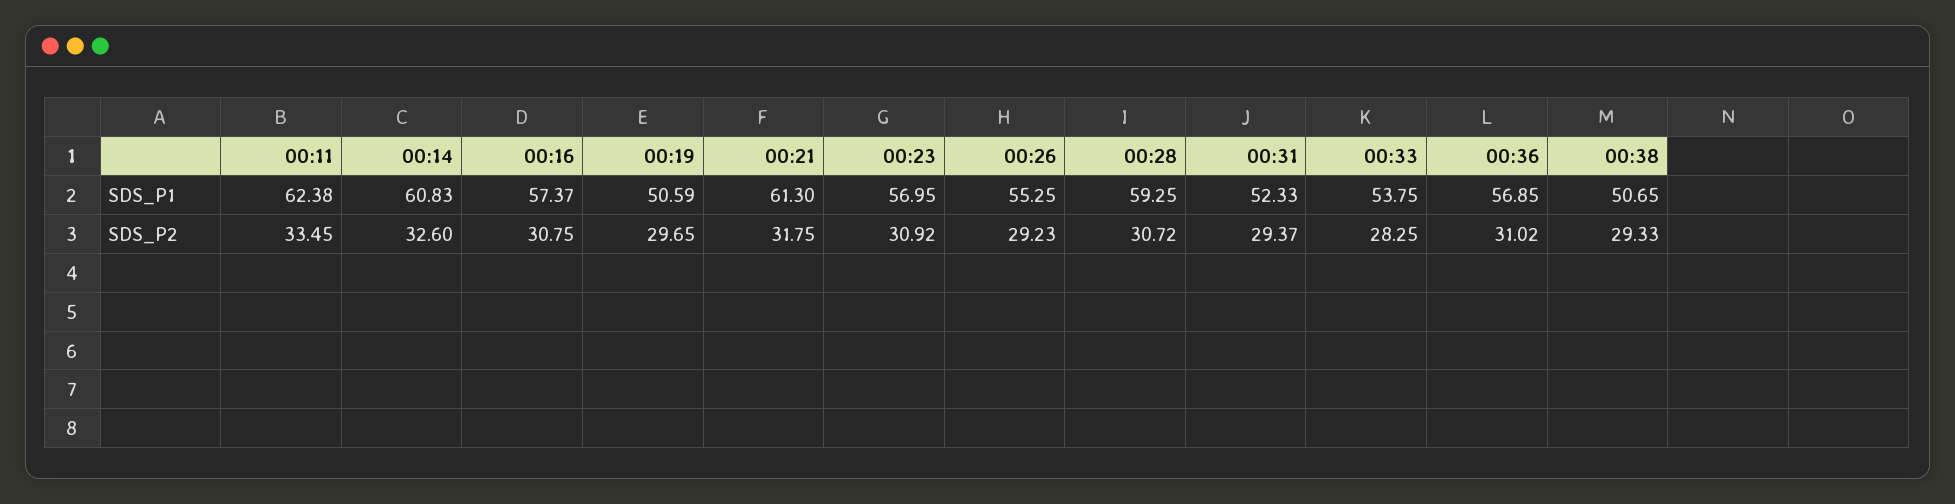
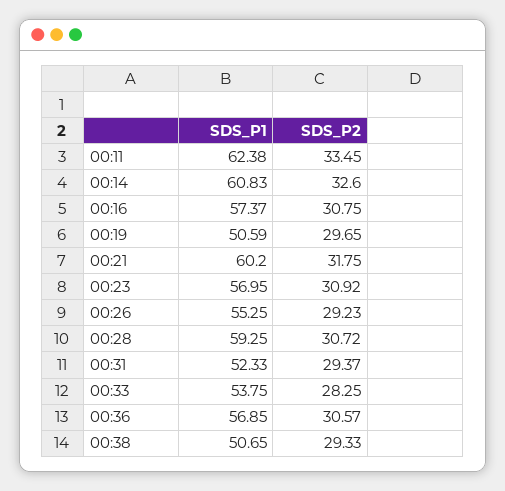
  {
    "00:11": {
      "SDS_P1": 62.38,
      "SDS_P2": 33.45
    },
    "00:14": {
      "SDS_P1": 60.83,
      "SDS_P2": 32.6
    },
    "00:16": {
      "SDS_P1": 57.37,
      "SDS_P2": 30.75
    },
    "00:19": {
      "SDS_P1": 50.59,
      "SDS_P2": 29.65
    },
    "00:21": {
-     "SDS_P1": 61.3,
+     "SDS_P1": 60.2,
      "SDS_P2": 31.75
    },
    "00:23": {
      "SDS_P1": 56.95,
      "SDS_P2": 30.92
    },
    "00:26": {
      "SDS_P1": 55.25,
      "SDS_P2": 29.23
    },
    "00:28": {
      "SDS_P1": 59.25,
      "SDS_P2": 30.72
    },
    "00:31": {
      "SDS_P1": 52.33,
      "SDS_P2": 29.37
    },
    "00:33": {
      "SDS_P1": 53.75,
      "SDS_P2": 28.25
    },
    "00:36": {
      "SDS_P1": 56.85,
-     "SDS_P2": 31.02
+     "SDS_P2": 30.57
    },
    "00:38": {
      "SDS_P1": 50.65,
      "SDS_P2": 29.33
    }
  }

